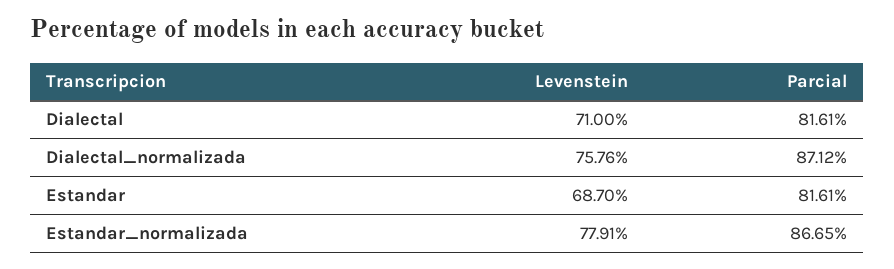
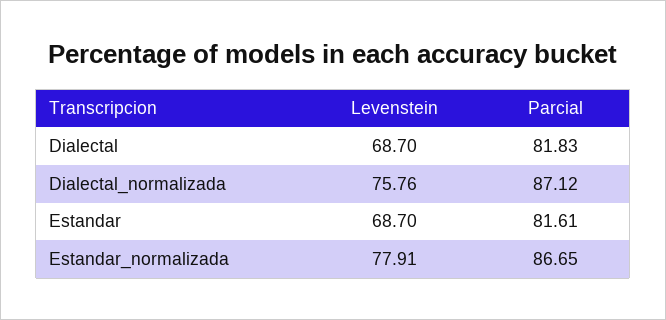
  {
    "Levenstein": {
-     "Dialectal": 71,
+     "Dialectal": 68.7,
      "Dialectal_normalizada": 75.76,
      "Estandar": 68.7,
      "Estandar_normalizada": 77.91
    },
    "Parcial": {
-     "Dialectal": 81.61,
+     "Dialectal": 81.83,
      "Dialectal_normalizada": 87.12,
      "Estandar": 81.61,
      "Estandar_normalizada": 86.65
    }
  }

